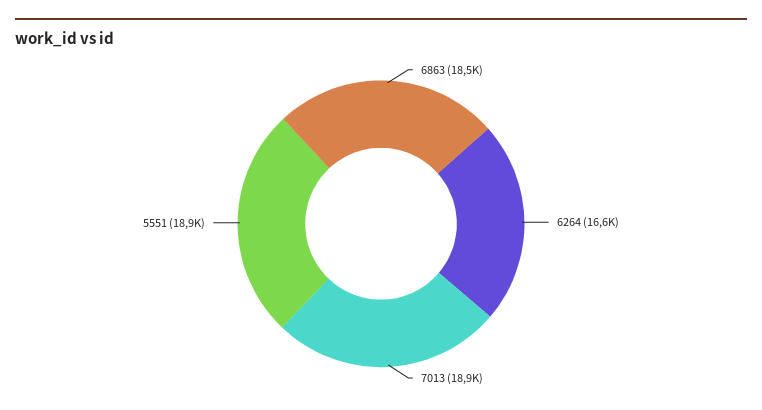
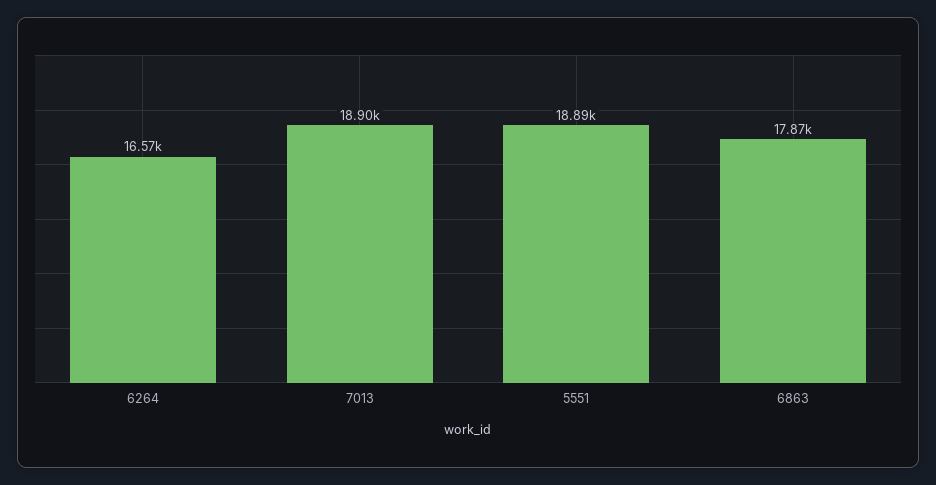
  {
-   "6863": 18500,
+   "6863": 17870,
    "6264": 16570,
    "7013": 18900,
    "5551": 18890
  }

